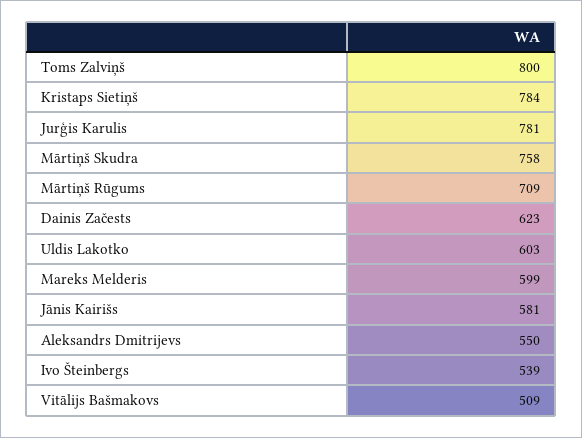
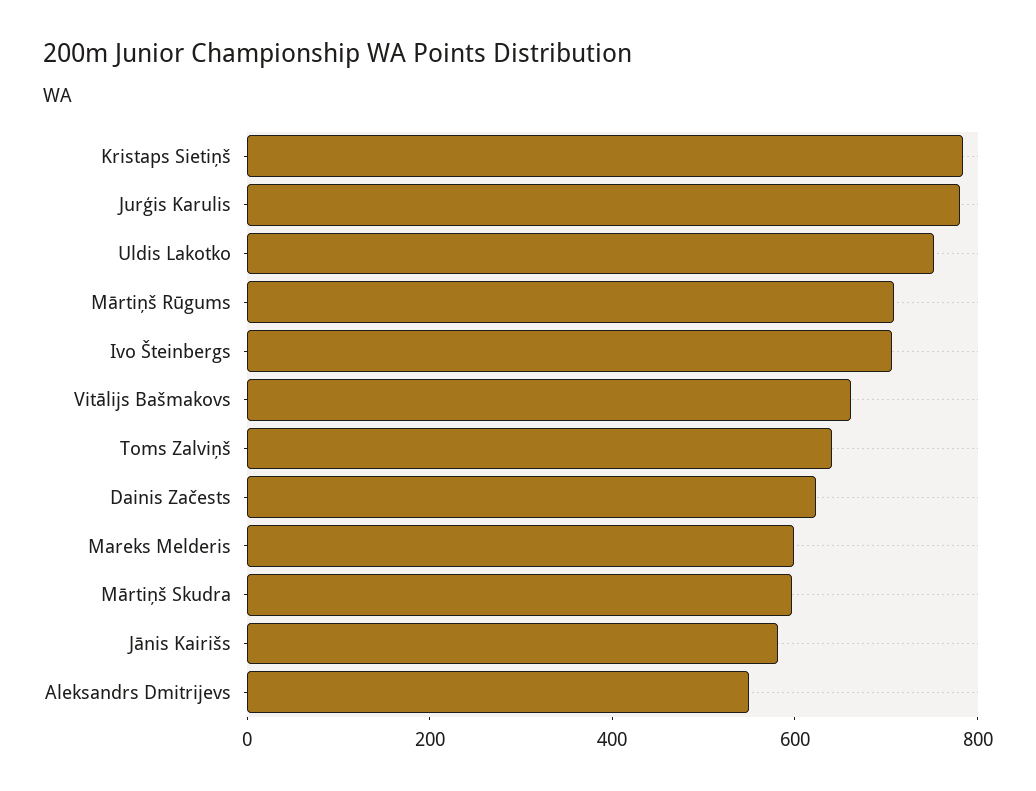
  {
-   "Toms Zalviņš": 800,
+   "Toms Zalviņš": 650,
    "Kristaps Sietiņš": 784,
    "Jurģis Karulis": 781,
-   "Mārtiņš Skudra": 758,
+   "Mārtiņš Skudra": 600,
    "Mārtiņš Rūgums": 709,
    "Dainis Začests": 623,
-   "Uldis Lakotko": 603,
+   "Uldis Lakotko": 750,
    "Mareks Melderis": 599,
    "Jānis Kairišs": 581,
    "Aleksandrs Dmitrijevs": 550,
-   "Ivo Šteinbergs": 539,
+   "Ivo Šteinbergs": 700,
-   "Vitālijs Bašmakovs": 509
+   "Vitālijs Bašmakovs": 650
  }

